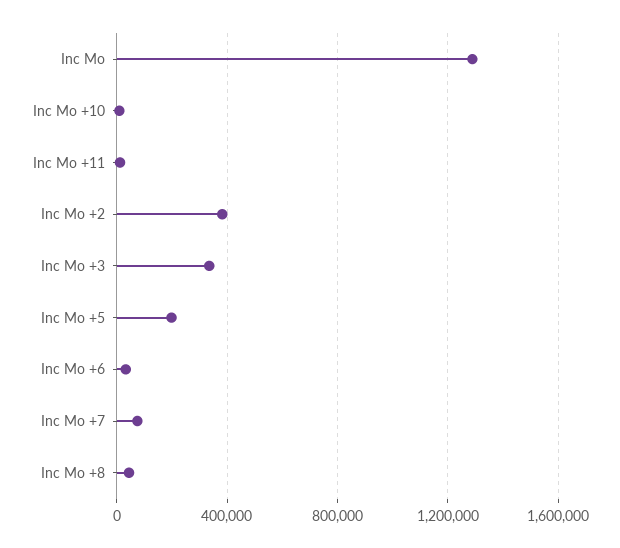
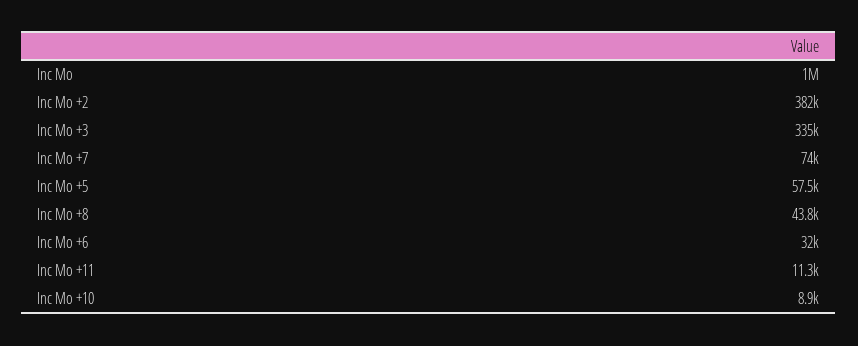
  {
-   "Inc Mo": 1300000,
+   "Inc Mo": 1000000,
    "Inc Mo +10": 8900,
    "Inc Mo +11": 11300,
    "Inc Mo +2": 382000,
    "Inc Mo +3": 335000,
-   "Inc Mo +5": 200000,
+   "Inc Mo +5": 57500,
    "Inc Mo +6": 32000,
    "Inc Mo +7": 74000,
    "Inc Mo +8": 43800
  }

